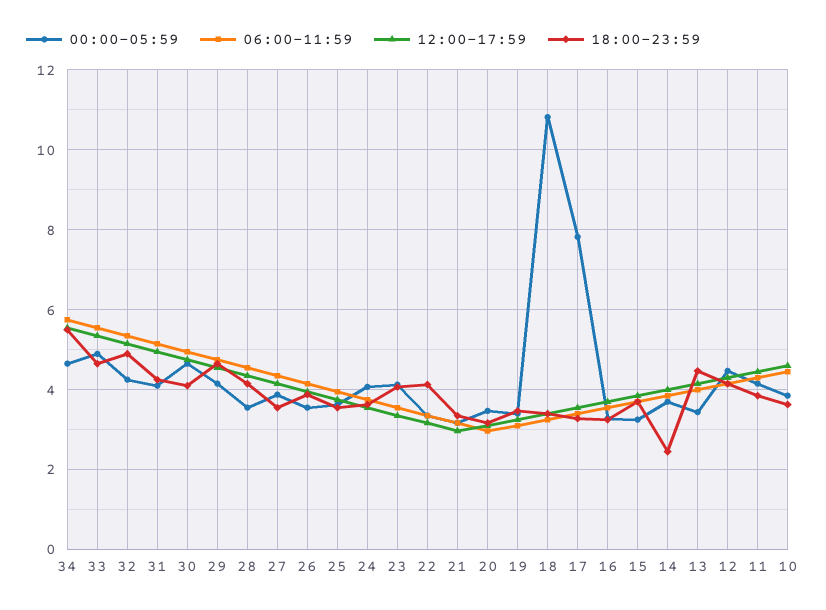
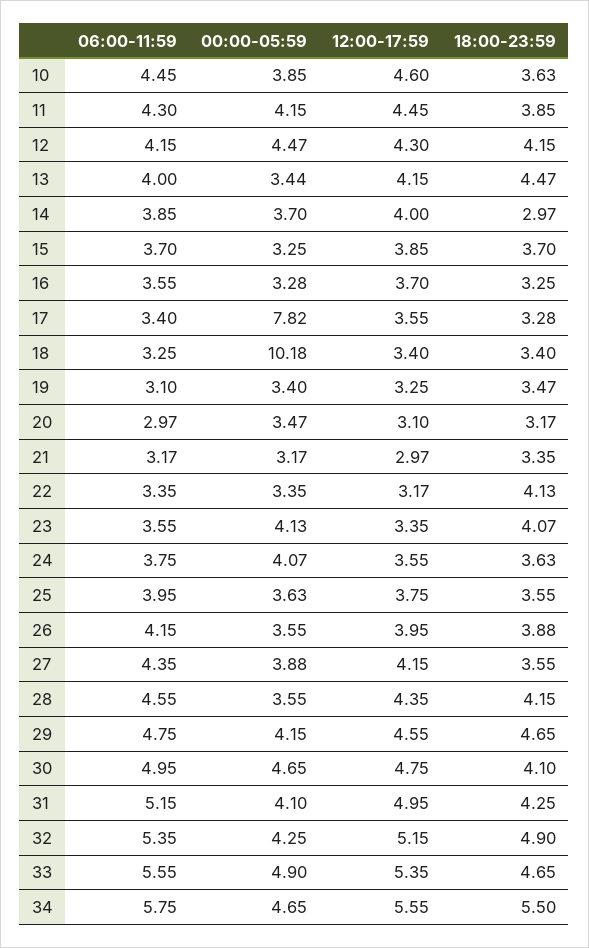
  {
    "00:00-05:59": {
      "34": 4.65,
      "33": 4.9,
      "32": 4.25,
      "31": 4.1,
      "30": 4.65,
      "29": 4.15,
      "28": 3.55,
      "27": 3.88,
      "26": 3.55,
      "25": 3.63,
      "24": 4.07,
      "23": 4.13,
      "22": 3.35,
      "21": 3.17,
      "20": 3.47,
      "19": 3.4,
-     "18": 10.8,
+     "18": 10.18,
      "17": 7.82,
      "16": 3.28,
      "15": 3.25,
      "14": 3.7,
      "13": 3.44,
      "12": 4.47,
      "11": 4.15,
      "10": 3.85
    },
    "06:00-11:59": {
      "34": 5.75,
      "33": 5.55,
      "32": 5.35,
      "31": 5.15,
      "30": 4.95,
      "29": 4.75,
      "28": 4.55,
      "27": 4.35,
      "26": 4.15,
      "25": 3.95,
      "24": 3.75,
      "23": 3.55,
      "22": 3.35,
      "21": 3.17,
      "20": 2.97,
      "19": 3.1,
      "18": 3.25,
      "17": 3.4,
      "16": 3.55,
      "15": 3.7,
      "14": 3.85,
      "13": 4,
      "12": 4.15,
      "11": 4.3,
      "10": 4.45
    },
    "12:00-17:59": {
      "34": 5.55,
      "33": 5.35,
      "32": 5.15,
      "31": 4.95,
      "30": 4.75,
      "29": 4.55,
      "28": 4.35,
      "27": 4.15,
      "26": 3.95,
      "25": 3.75,
      "24": 3.55,
      "23": 3.35,
      "22": 3.17,
      "21": 2.97,
      "20": 3.1,
      "19": 3.25,
      "18": 3.4,
      "17": 3.55,
      "16": 3.7,
      "15": 3.85,
      "14": 4,
      "13": 4.15,
      "12": 4.3,
      "11": 4.45,
      "10": 4.6
    },
    "18:00-23:59": {
      "34": 5.5,
      "33": 4.65,
      "32": 4.9,
      "31": 4.25,
      "30": 4.1,
      "29": 4.65,
      "28": 4.15,
      "27": 3.55,
      "26": 3.88,
      "25": 3.55,
      "24": 3.63,
      "23": 4.07,
      "22": 4.13,
      "21": 3.35,
      "20": 3.17,
      "19": 3.47,
      "18": 3.4,
      "17": 3.28,
      "16": 3.25,
      "15": 3.7,
-     "14": 2.4,
+     "14": 2.97,
      "13": 4.47,
      "12": 4.15,
      "11": 3.85,
      "10": 3.63
    }
  }

